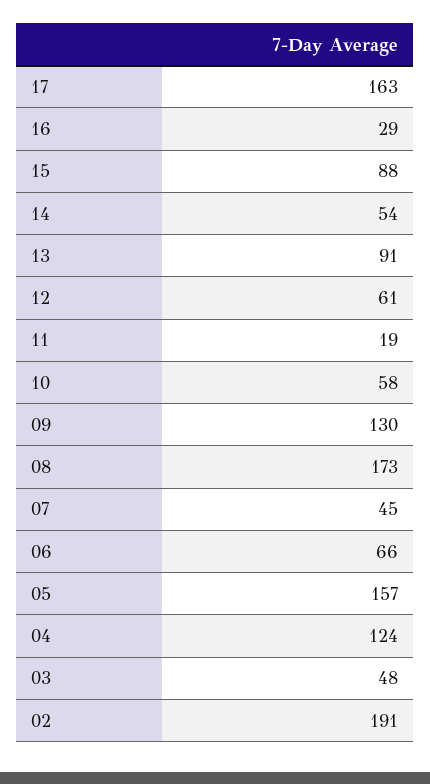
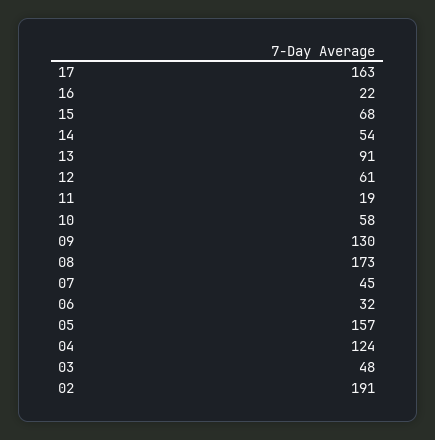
  {
    "17": 163,
-   "16": 29,
+   "16": 22,
-   "15": 88,
+   "15": 68,
    "14": 54,
    "13": 91,
    "12": 61,
    "11": 19,
    "10": 58,
    "09": 130,
    "08": 173,
    "07": 45,
-   "06": 66,
+   "06": 32,
    "05": 157,
    "04": 124,
    "03": 48,
    "02": 191
  }

